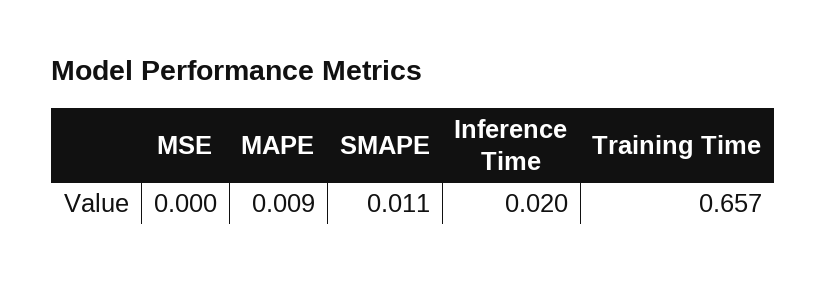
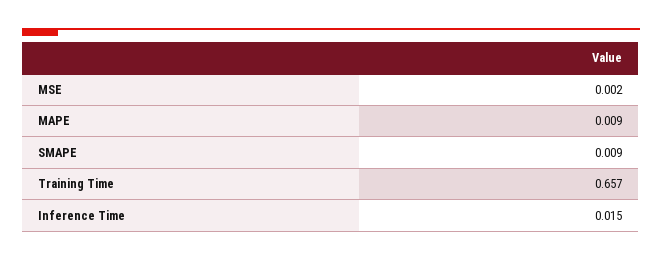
  {
-   "MSE": 0,
+   "MSE": 0.002,
    "MAPE": 0.009,
-   "SMAPE": 0.011,
+   "SMAPE": 0.009,
-   "Inference Time": 0.02,
+   "Inference Time": 0.015,
    "Training Time": 0.657
  }

